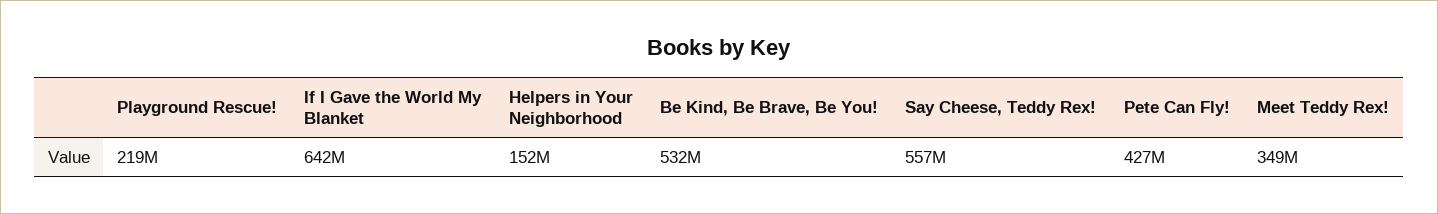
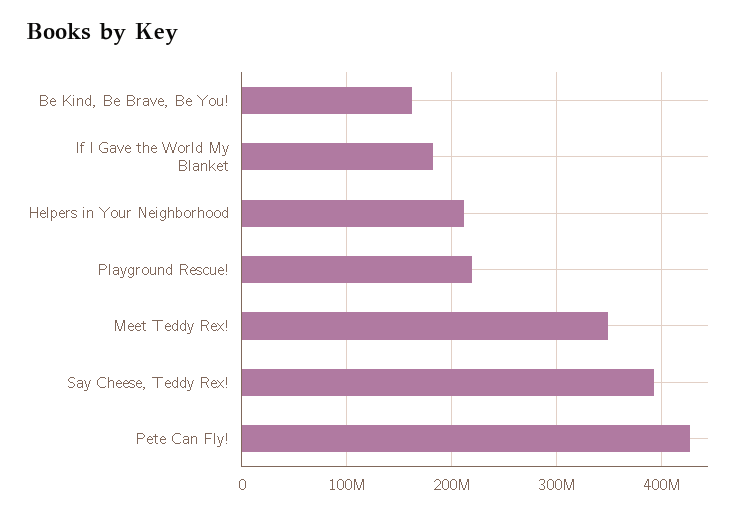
  {
    "Playground Rescue!": 219000000,
-   "If I Gave the World My Blanket": 642000000,
+   "If I Gave the World My Blanket": 180000000,
-   "Helpers in Your Neighborhood": 152000000,
+   "Helpers in Your Neighborhood": 210000000,
-   "Be Kind, Be Brave, Be You!": 532000000,
+   "Be Kind, Be Brave, Be You!": 160000000,
-   "Say Cheese, Teddy Rex!": 557000000,
+   "Say Cheese, Teddy Rex!": 390000000,
    "Pete Can Fly!": 427000000,
    "Meet Teddy Rex!": 349000000
  }

